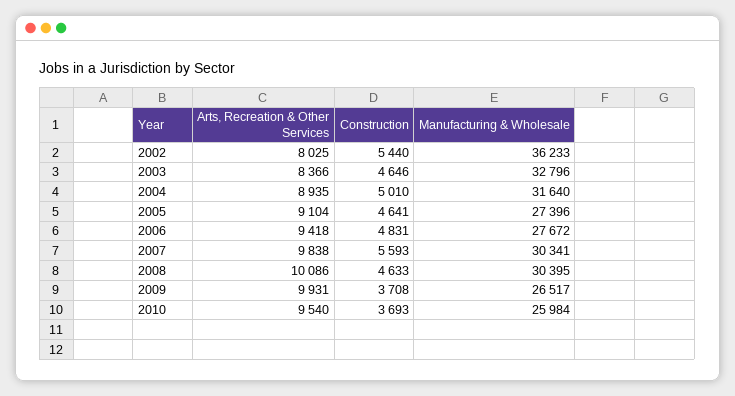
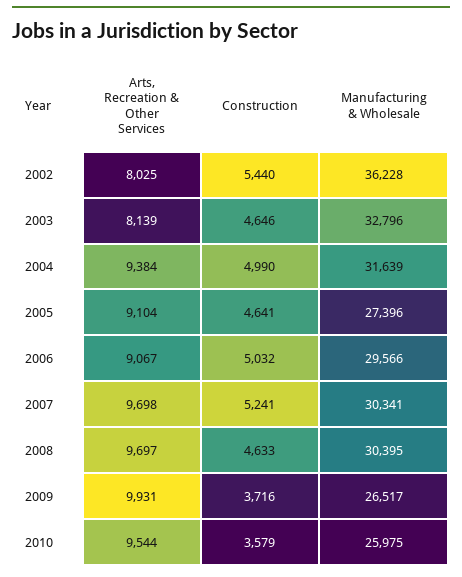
  {
    "Arts, Recreation & Other Services": {
      "2002": 8025,
-     "2003": 8366,
+     "2003": 8139,
-     "2004": 8935,
+     "2004": 9384,
      "2005": 9104,
-     "2006": 9418,
+     "2006": 9067,
-     "2007": 9838,
+     "2007": 9698,
-     "2008": 10086,
+     "2008": 9697,
      "2009": 9931,
-     "2010": 9540
+     "2010": 9544
    },
    "Construction": {
      "2002": 5440,
      "2003": 4646,
-     "2004": 5010,
+     "2004": 4990,
      "2005": 4641,
-     "2006": 4831,
+     "2006": 5032,
-     "2007": 5593,
+     "2007": 5241,
      "2008": 4633,
-     "2009": 3708,
+     "2009": 3716,
-     "2010": 3693
+     "2010": 3579
    },
    "Manufacturing & Wholesale": {
-     "2002": 36233,
+     "2002": 36228,
      "2003": 32796,
-     "2004": 31640,
+     "2004": 31639,
      "2005": 27396,
-     "2006": 27672,
+     "2006": 29566,
      "2007": 30341,
      "2008": 30395,
      "2009": 26517,
-     "2010": 25984
+     "2010": 25975
    }
  }

